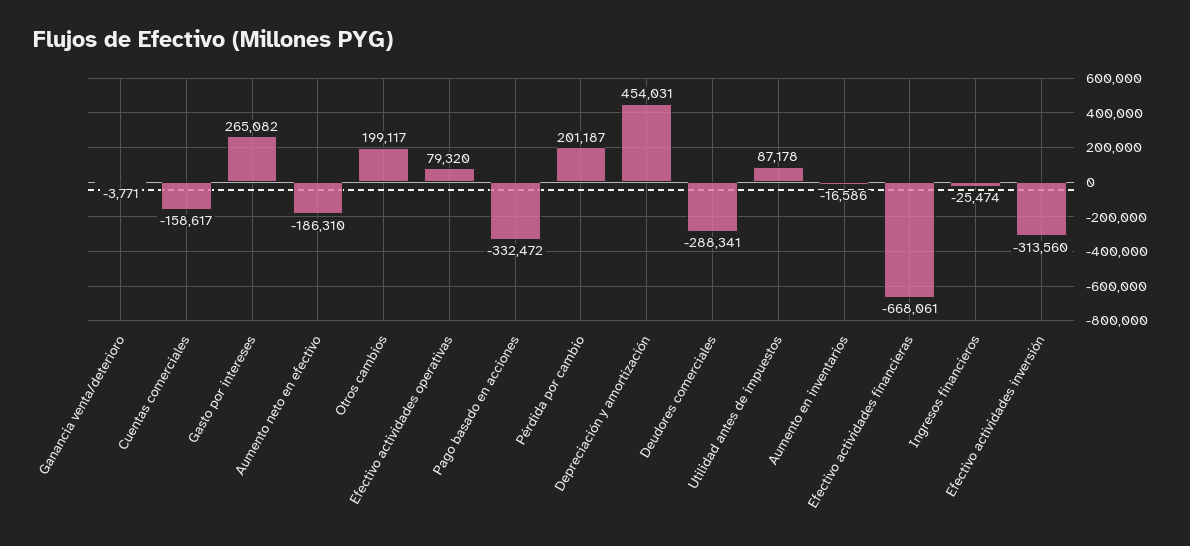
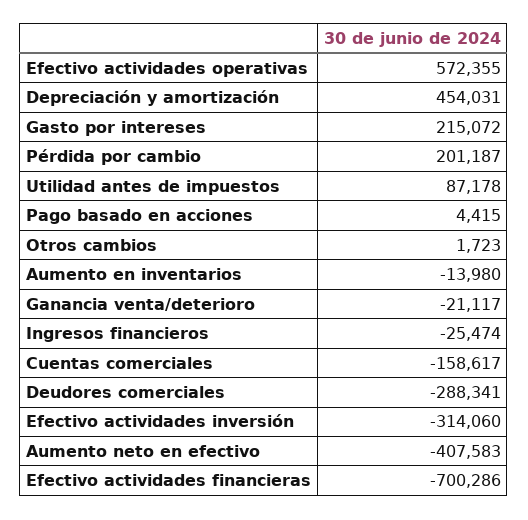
  {
-   "Ganancia venta/deterioro": -3771,
+   "Ganancia venta/deterioro": -21117,
    "Cuentas comerciales": -158617,
-   "Gasto por intereses": 265082,
+   "Gasto por intereses": 215072,
-   "Aumento neto en efectivo": -186310,
+   "Aumento neto en efectivo": -407583,
-   "Otros cambios": 199117,
+   "Otros cambios": 1723,
-   "Efectivo actividades operativas": 79320,
+   "Efectivo actividades operativas": 572355,
-   "Pago basado en acciones": -332472,
+   "Pago basado en acciones": 4415,
    "Pérdida por cambio": 201187,
    "Depreciación y amortización": 454031,
    "Deudores comerciales": -288341,
    "Utilidad antes de impuestos": 87178,
-   "Aumento en inventarios": -16586,
+   "Aumento en inventarios": -13980,
-   "Efectivo actividades financieras": -668061,
+   "Efectivo actividades financieras": -700286,
    "Ingresos financieros": -25474,
-   "Efectivo actividades inversión": -313560
+   "Efectivo actividades inversión": -314060
  }

